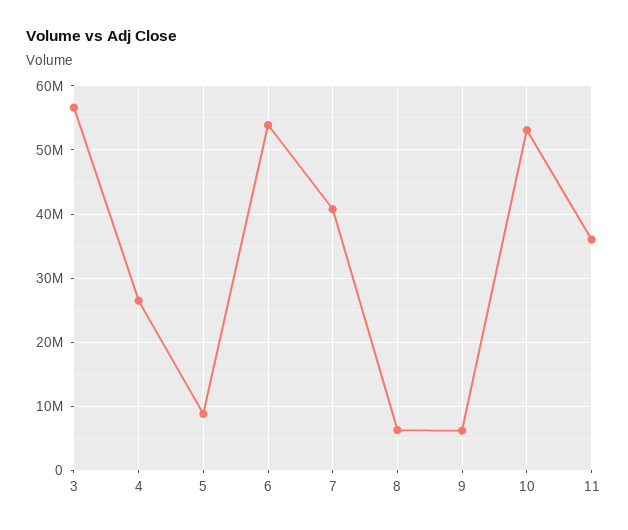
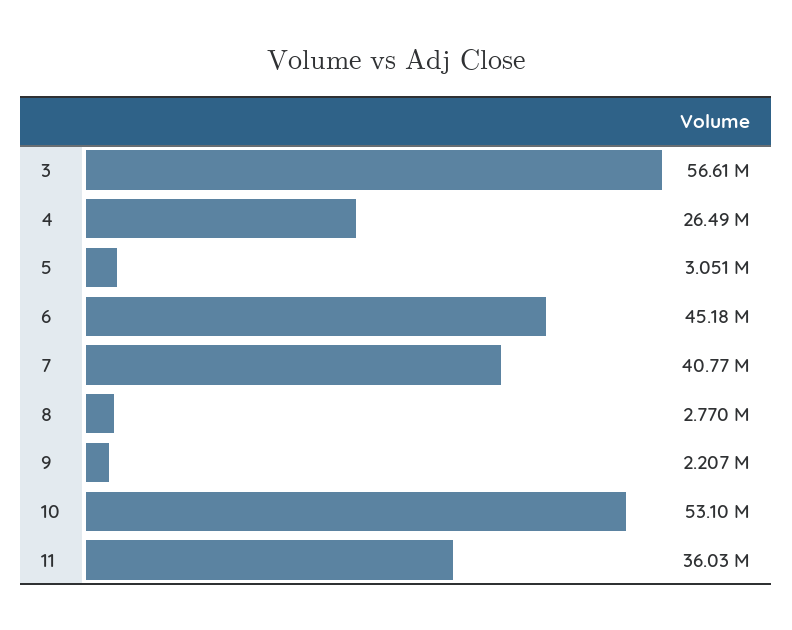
  {
    "3": 56610000,
    "4": 26490000,
-   "5": 9000000,
+   "5": 3051000,
-   "6": 54000000,
+   "6": 45180000,
    "7": 40770000,
-   "8": 6000000,
+   "8": 2770000,
-   "9": 6000000,
+   "9": 2207000,
    "10": 53100000,
    "11": 36030000
  }

